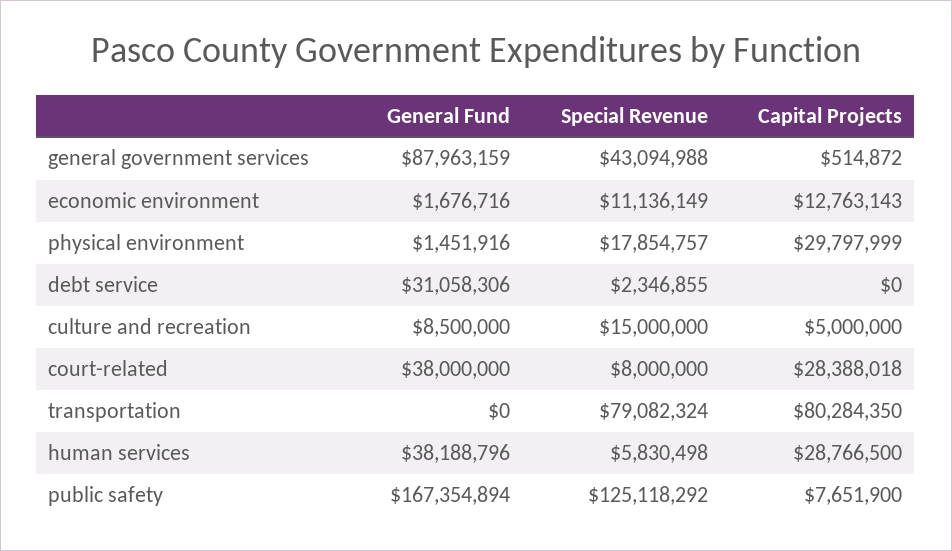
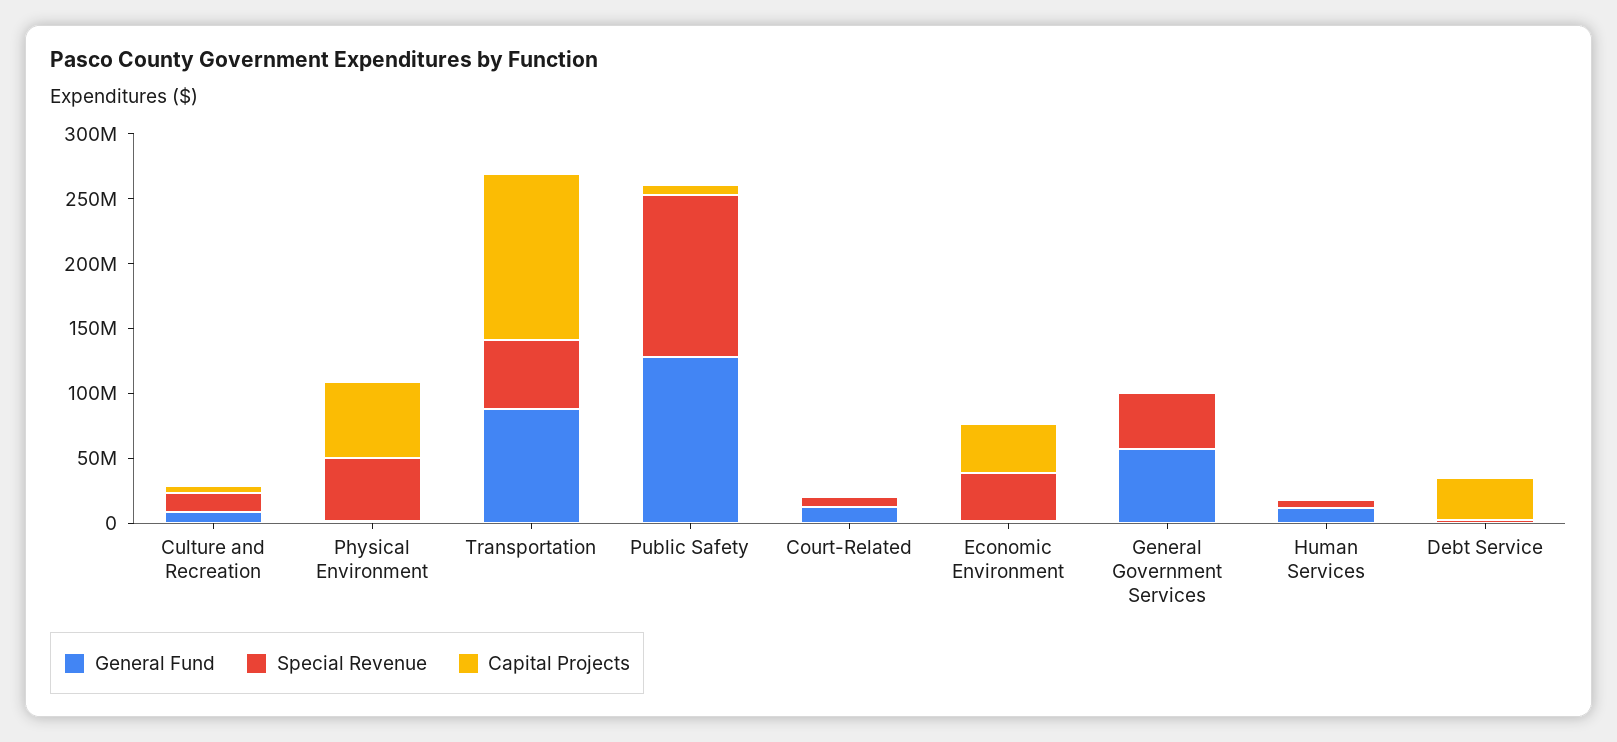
  {
    "General Fund": {
-     "general government services": 87963159,
+     "general government services": 60000000,
      "economic environment": 1676716,
      "physical environment": 1451916,
-     "debt service": 31058306,
+     "debt service": 0,
      "culture and recreation": 8500000,
-     "court-related": 38000000,
+     "court-related": 10000000,
-     "transportation": 0,
+     "transportation": 90000000,
-     "human services": 38188796,
+     "human services": 10000000,
-     "public safety": 167354894
+     "public safety": 130000000
    },
    "Special Revenue": {
      "general government services": 43094988,
-     "economic environment": 11136149,
+     "economic environment": 40000000,
-     "physical environment": 17854757,
+     "physical environment": 50000000,
      "debt service": 2346855,
      "culture and recreation": 15000000,
      "court-related": 8000000,
-     "transportation": 79082324,
+     "transportation": 50000000,
      "human services": 5830498,
      "public safety": 125118292
    },
    "Capital Projects": {
      "general government services": 514872,
-     "economic environment": 12763143,
+     "economic environment": 40000000,
-     "physical environment": 29797999,
+     "physical environment": 60000000,
-     "debt service": 0,
+     "debt service": 30000000,
      "culture and recreation": 5000000,
-     "court-related": 28388018,
+     "court-related": 0,
-     "transportation": 80284350,
+     "transportation": 130000000,
-     "human services": 28766500,
+     "human services": 0,
      "public safety": 7651900
    }
  }

